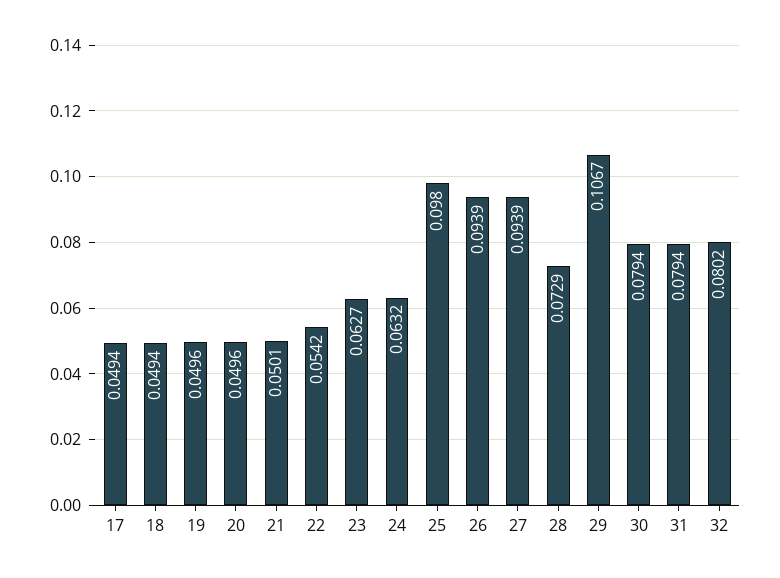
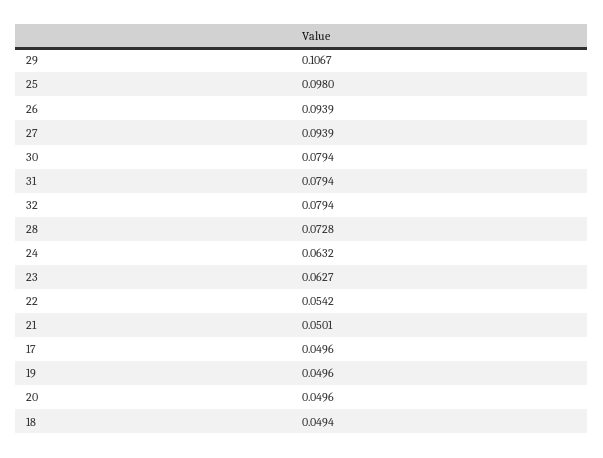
  {
-   "17": 0.0494,
+   "17": 0.0496,
    "18": 0.0494,
    "19": 0.0496,
    "20": 0.0496,
    "21": 0.0501,
    "22": 0.0542,
    "23": 0.0627,
    "24": 0.0632,
    "25": 0.098,
    "26": 0.0939,
    "27": 0.0939,
-   "28": 0.0729,
+   "28": 0.0728,
    "29": 0.1067,
    "30": 0.0794,
    "31": 0.0794,
-   "32": 0.0802
+   "32": 0.0794
  }

